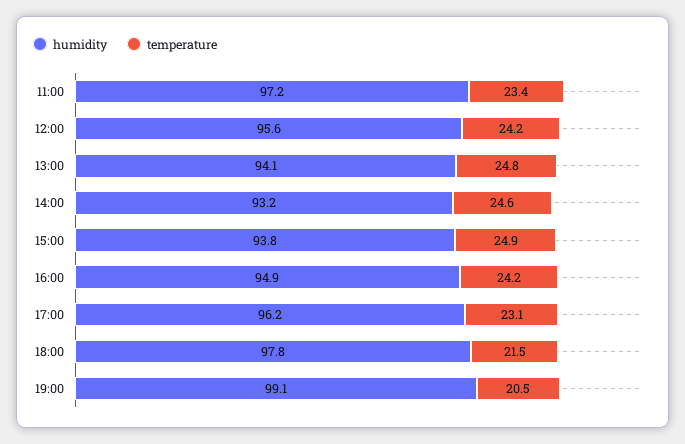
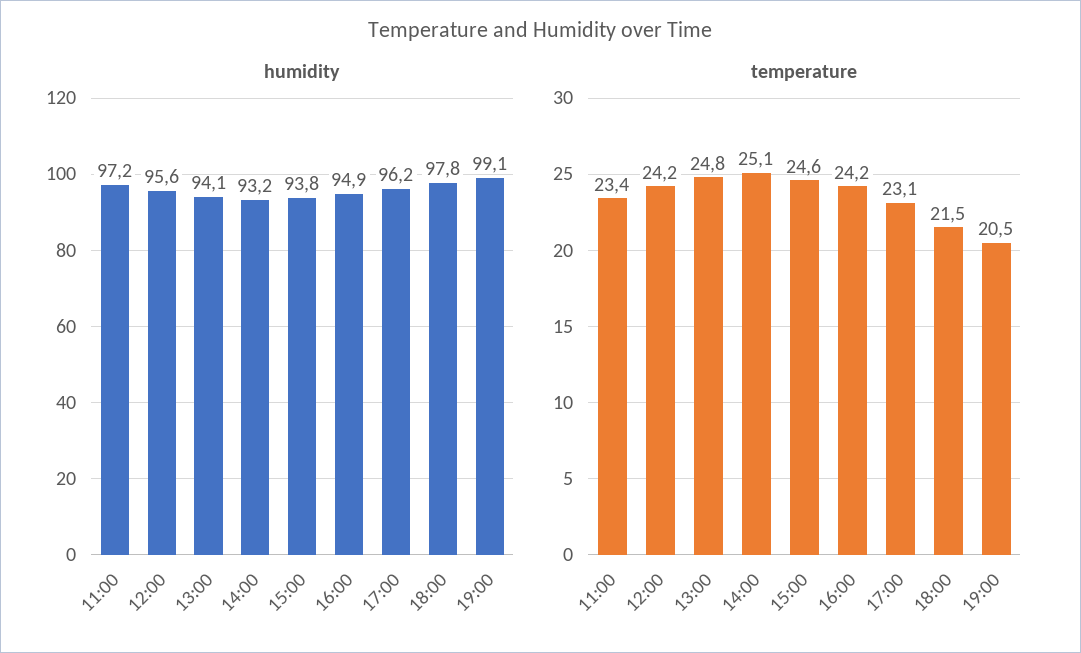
  {
    "humidity": {
      "11:00": 97.2,
      "12:00": 95.6,
      "13:00": 94.1,
      "14:00": 93.2,
      "15:00": 93.8,
      "16:00": 94.9,
      "17:00": 96.2,
      "18:00": 97.8,
      "19:00": 99.1
    },
    "temperature": {
      "11:00": 23.4,
      "12:00": 24.2,
      "13:00": 24.8,
-     "14:00": 24.6,
+     "14:00": 25.1,
-     "15:00": 24.9,
+     "15:00": 24.6,
      "16:00": 24.2,
      "17:00": 23.1,
      "18:00": 21.5,
      "19:00": 20.5
    }
  }

